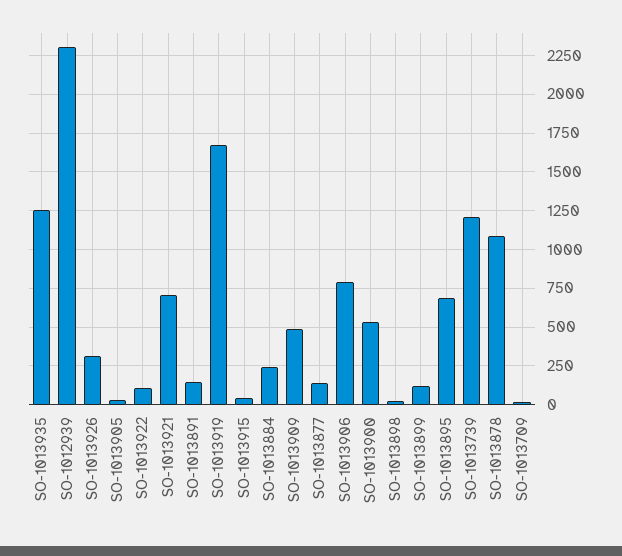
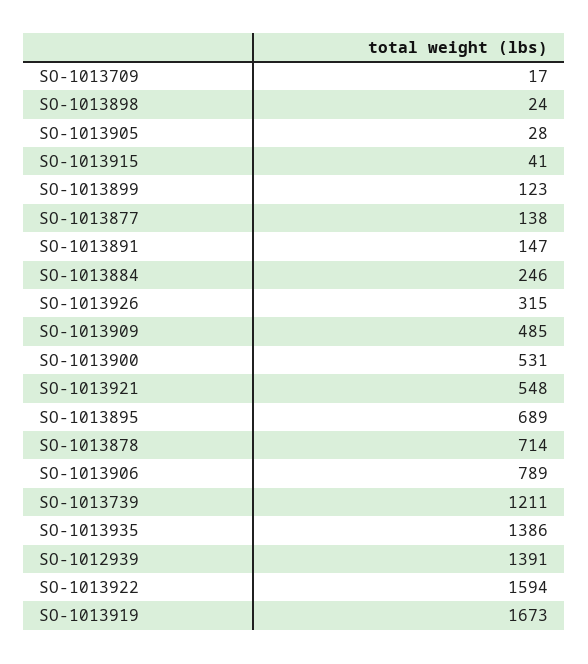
  {
-   "SO-1013935": 1250,
+   "SO-1013935": 1386,
-   "SO-1012939": 2300,
+   "SO-1012939": 1391,
    "SO-1013926": 315,
    "SO-1013905": 28,
-   "SO-1013922": 100,
+   "SO-1013922": 1594,
-   "SO-1013921": 700,
+   "SO-1013921": 548,
    "SO-1013891": 147,
    "SO-1013919": 1673,
    "SO-1013915": 41,
    "SO-1013884": 246,
    "SO-1013909": 485,
    "SO-1013877": 138,
    "SO-1013906": 789,
    "SO-1013900": 531,
    "SO-1013898": 24,
    "SO-1013899": 123,
    "SO-1013895": 689,
    "SO-1013739": 1211,
-   "SO-1013878": 1100,
+   "SO-1013878": 714,
    "SO-1013709": 17
  }

